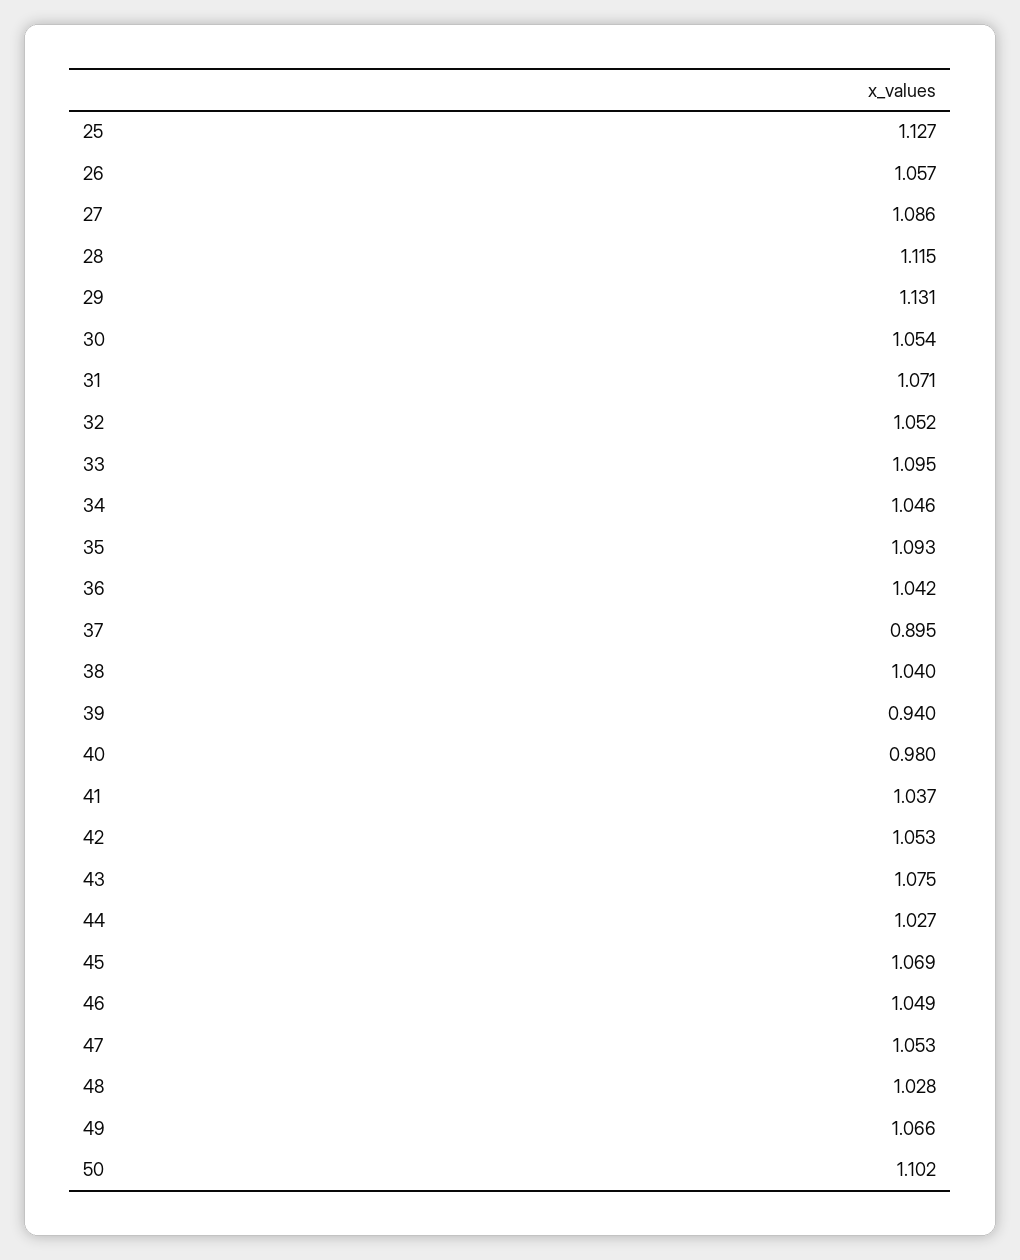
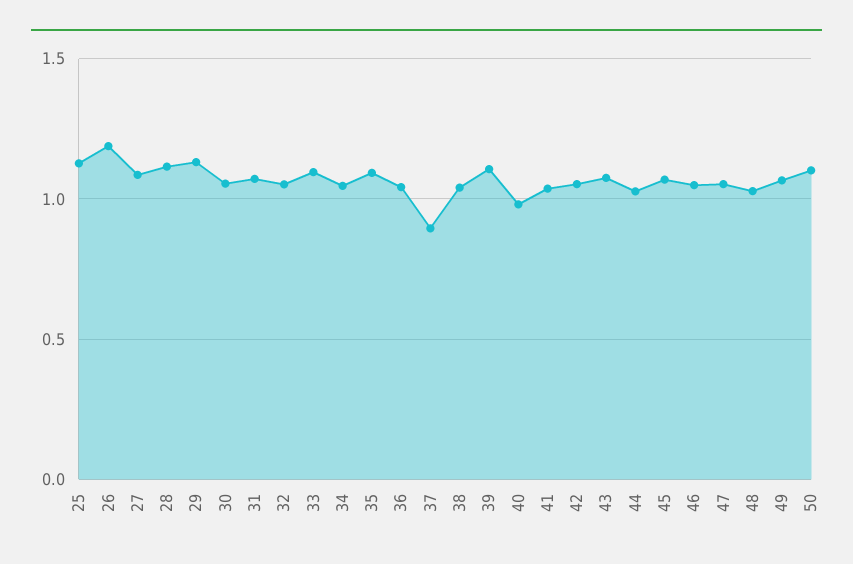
  {
    "25": 1.127,
-   "26": 1.057,
+   "26": 1.2,
    "27": 1.086,
    "28": 1.115,
    "29": 1.131,
    "30": 1.054,
    "31": 1.071,
    "32": 1.052,
    "33": 1.095,
    "34": 1.046,
    "35": 1.093,
    "36": 1.042,
    "37": 0.895,
    "38": 1.04,
-   "39": 0.94,
+   "39": 1.1,
    "40": 0.98,
    "41": 1.037,
    "42": 1.053,
    "43": 1.075,
    "44": 1.027,
    "45": 1.069,
    "46": 1.049,
    "47": 1.053,
    "48": 1.028,
    "49": 1.066,
    "50": 1.102
  }

